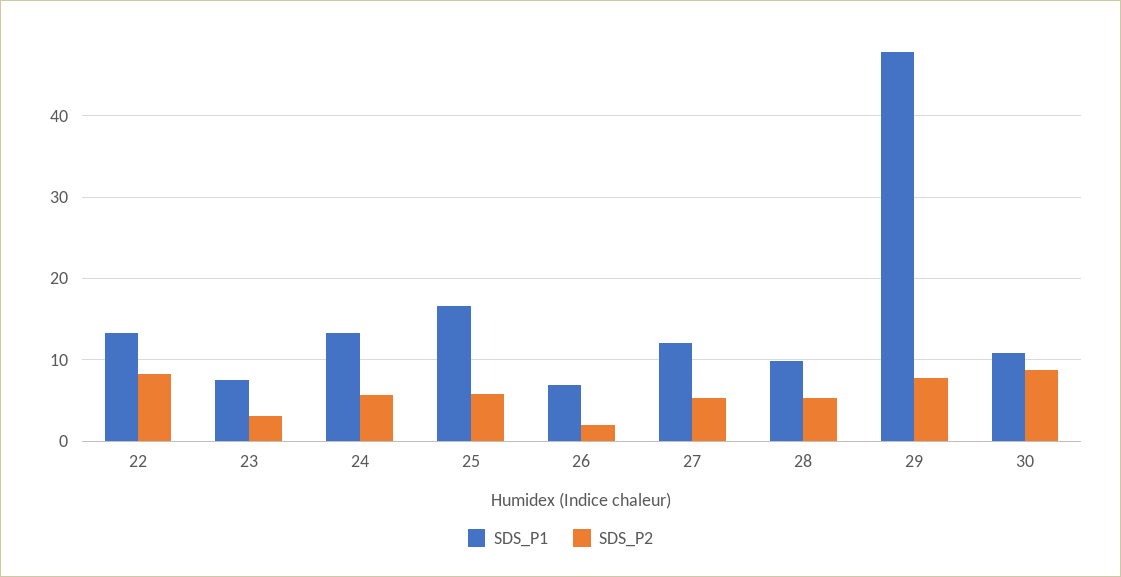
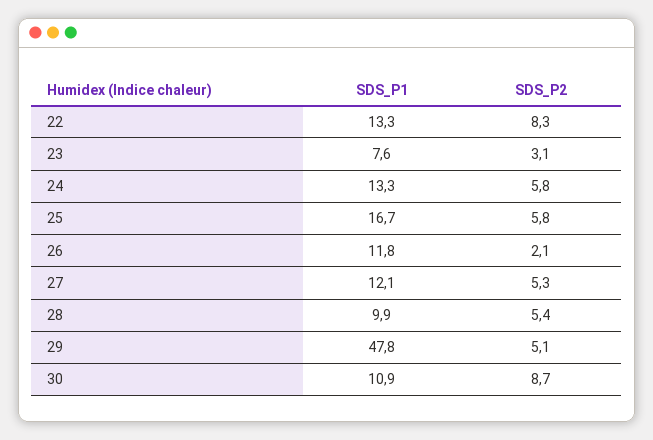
  {
    "SDS_P1": {
      "22": 13.3,
      "23": 7.6,
      "24": 13.3,
      "25": 16.7,
-     "26": 7,
+     "26": 11.8,
      "27": 12.1,
      "28": 9.9,
      "29": 47.8,
      "30": 10.9
    },
    "SDS_P2": {
      "22": 8.3,
      "23": 3.1,
      "24": 5.8,
      "25": 5.8,
      "26": 2.1,
      "27": 5.3,
      "28": 5.4,
-     "29": 8,
+     "29": 5.1,
      "30": 8.7
    }
  }

